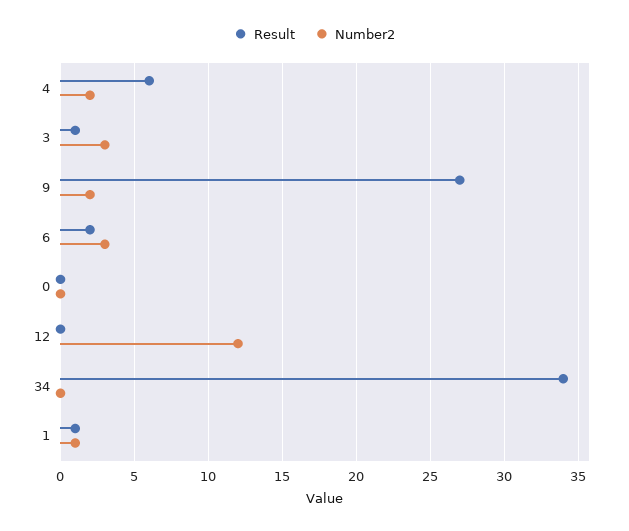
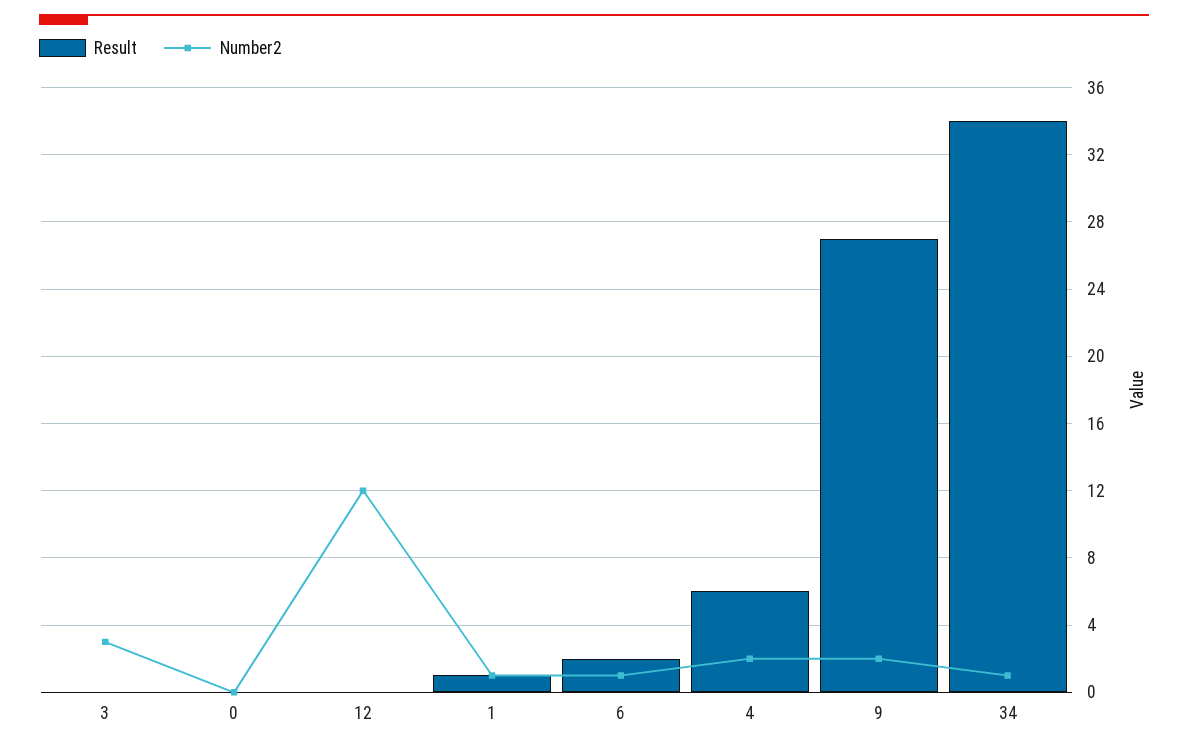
  {
    "Result": {
      "4": 6,
-     "3": 1,
+     "3": 0,
      "9": 27,
      "6": 2,
      "0": 0,
      "12": 0,
      "34": 34,
      "1": 1
    },
    "Number2": {
      "4": 2,
      "3": 3,
      "9": 2,
-     "6": 3,
+     "6": 1,
      "0": 0,
      "12": 12,
-     "34": 0,
+     "34": 1,
      "1": 1
    }
  }

